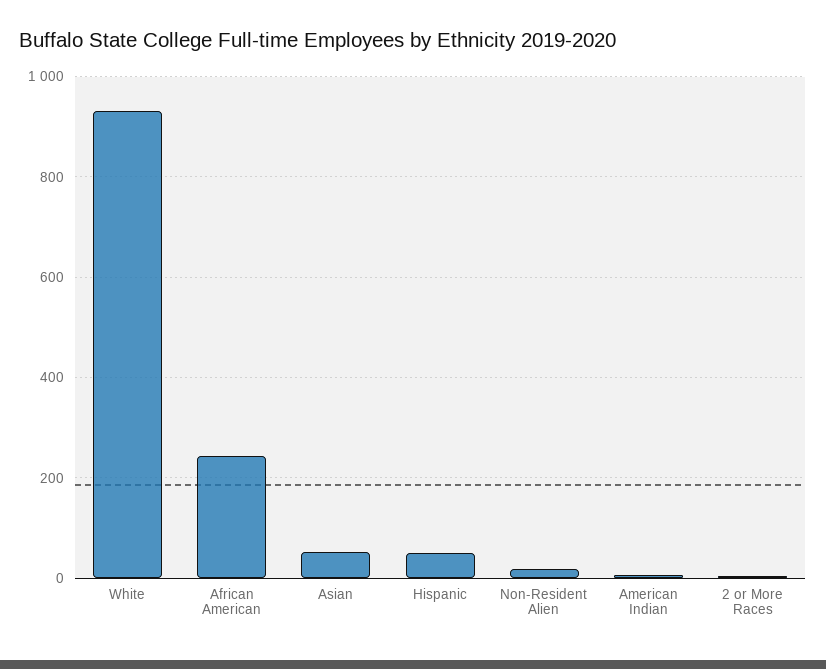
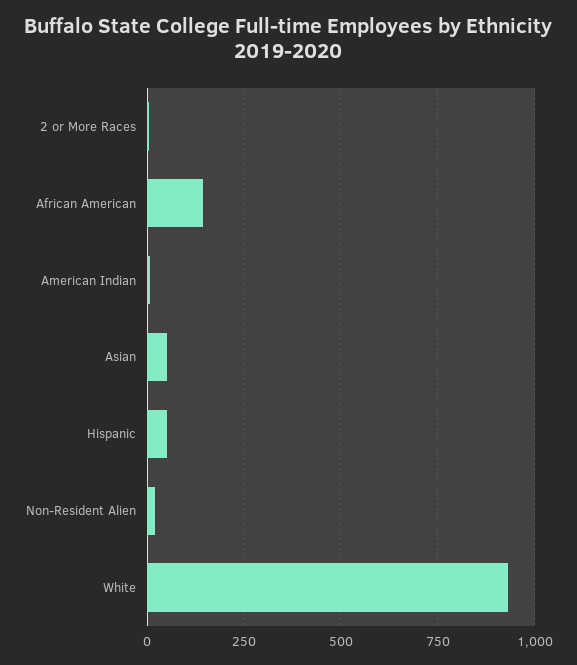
  {
    "White": 940,
-   "African American": 240,
+   "African American": 150,
    "Asian": 60,
    "Hispanic": 60,
    "Non-Resident Alien": 20,
    "American Indian": 0,
    "2 or More Races": 0
  }

